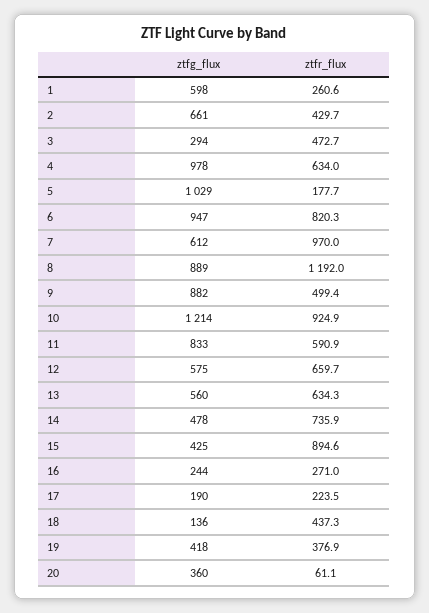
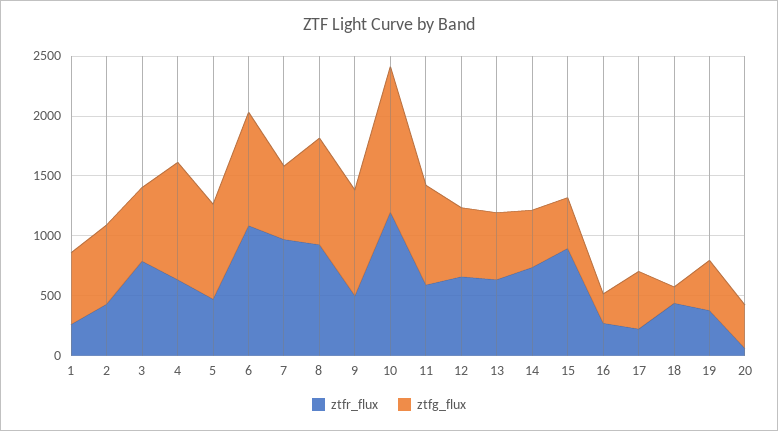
  {
    "ztfg_flux": {
      "1": 598,
      "2": 661,
-     "3": 294,
+     "3": 600,
      "4": 978,
-     "5": 1029,
+     "5": 800,
      "6": 947,
      "7": 612,
      "8": 889,
      "9": 882,
      "10": 1214,
      "11": 833,
      "12": 575,
      "13": 560,
      "14": 478,
      "15": 425,
      "16": 244,
-     "17": 190,
+     "17": 500,
      "18": 136,
      "19": 418,
      "20": 360
    },
    "ztfr_flux": {
      "1": 260.6,
      "2": 429.7,
-     "3": 472.7,
+     "3": 800,
      "4": 634,
-     "5": 177.7,
+     "5": 500,
-     "6": 820.3,
+     "6": 1100,
      "7": 970,
-     "8": 1192,
+     "8": 900,
      "9": 499.4,
-     "10": 924.9,
+     "10": 1200,
      "11": 590.9,
      "12": 659.7,
      "13": 634.3,
      "14": 735.9,
      "15": 894.6,
      "16": 271,
      "17": 223.5,
      "18": 437.3,
      "19": 376.9,
      "20": 61.1
    }
  }

